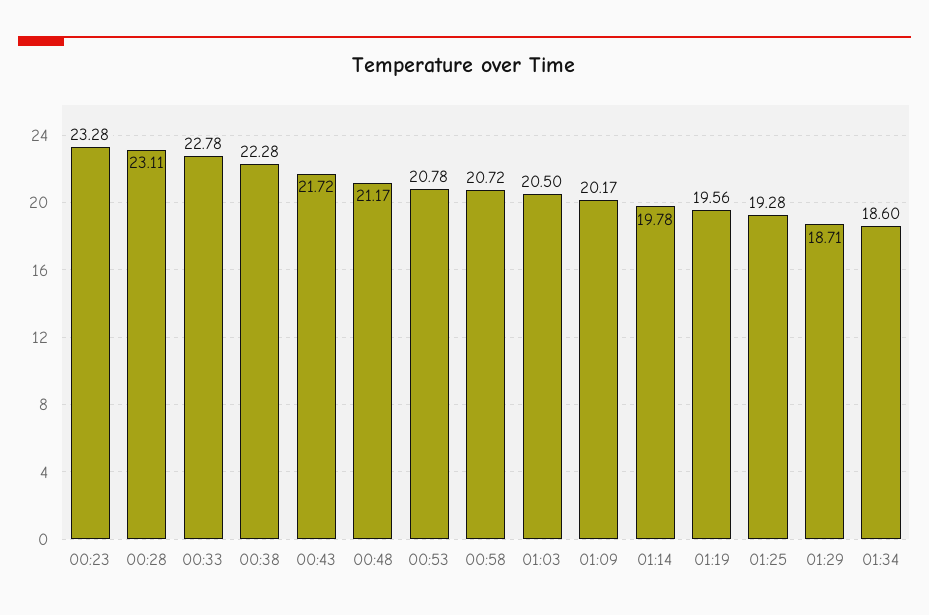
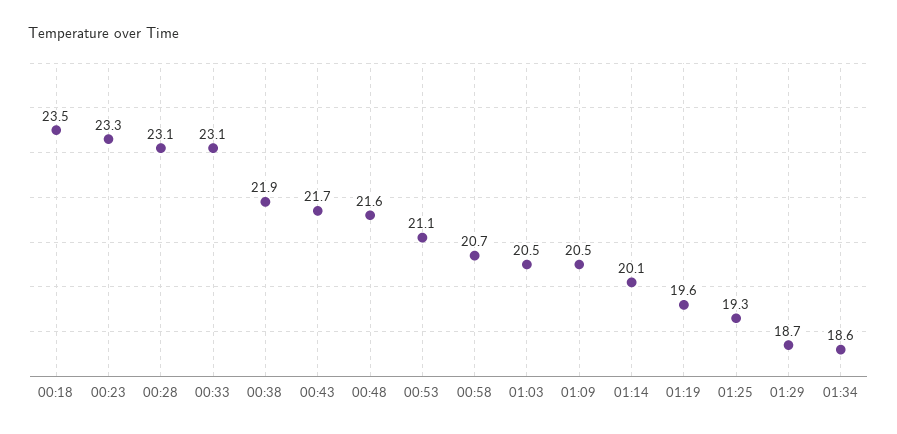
  {
    "00:23": 23.28,
    "00:28": 23.11,
-   "00:33": 22.78,
+   "00:33": 23.1,
-   "00:38": 22.28,
+   "00:38": 21.9,
    "00:43": 21.72,
-   "00:48": 21.17,
+   "00:48": 21.6,
-   "00:53": 20.78,
+   "00:53": 21.1,
    "00:58": 20.72,
    "01:03": 20.5,
-   "01:09": 20.17,
+   "01:09": 20.5,
-   "01:14": 19.78,
+   "01:14": 20.1,
    "01:19": 19.56,
    "01:25": 19.28,
    "01:29": 18.71,
-   "01:34": 18.6
+   "01:34": 18.6,
+   "00:18": 23.5
  }

